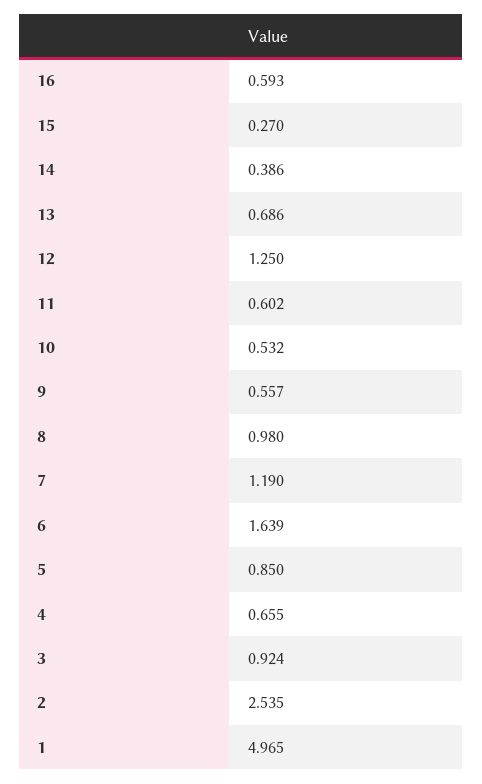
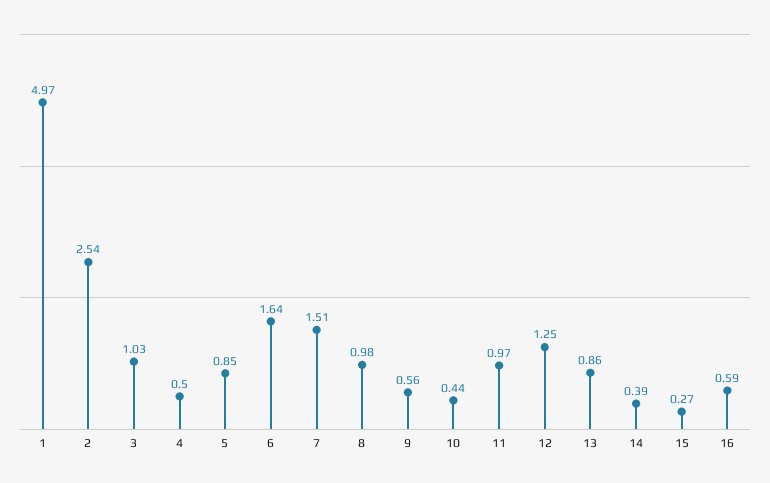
  {
    "16": 0.593,
    "15": 0.27,
    "14": 0.386,
-   "13": 0.686,
+   "13": 0.86,
    "12": 1.25,
-   "11": 0.602,
+   "11": 0.97,
-   "10": 0.532,
+   "10": 0.44,
    "9": 0.557,
    "8": 0.98,
-   "7": 1.19,
+   "7": 1.51,
    "6": 1.639,
    "5": 0.85,
-   "4": 0.655,
+   "4": 0.5,
-   "3": 0.924,
+   "3": 1.03,
    "2": 2.535,
    "1": 4.965
  }

